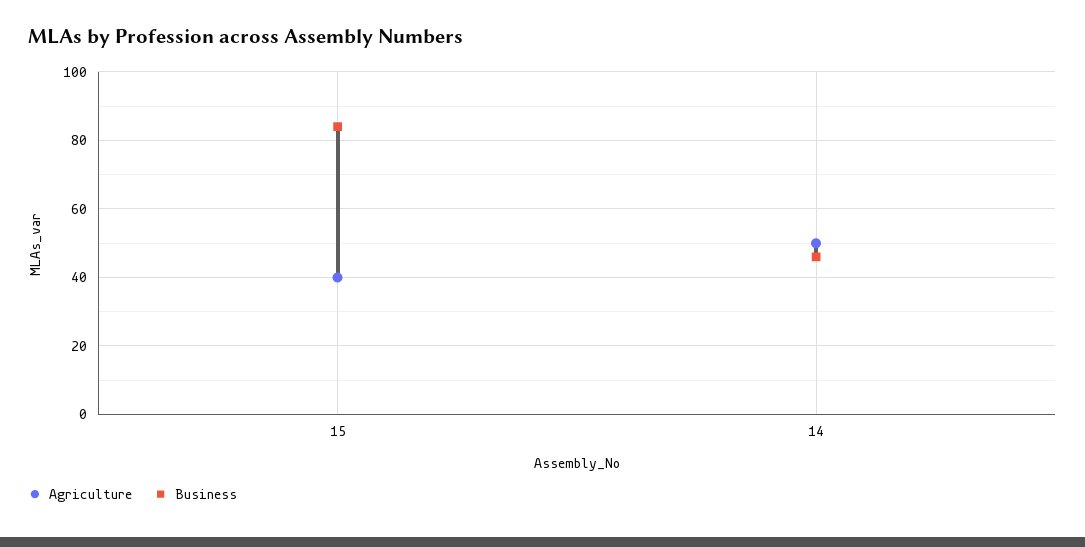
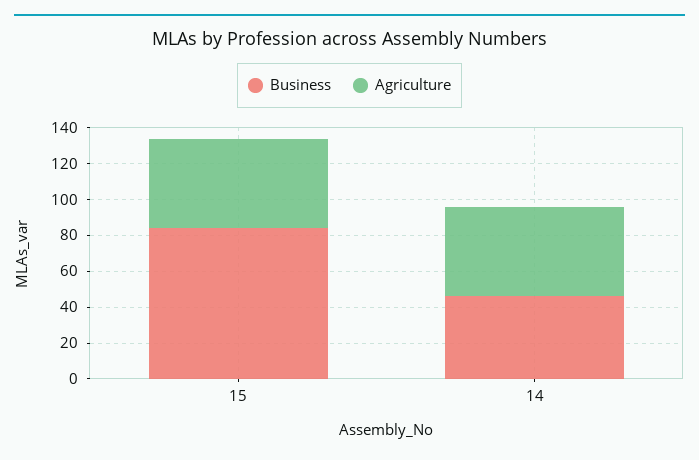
  {
    "Agriculture": {
-     "15": 40,
+     "15": 50,
      "14": 50
    },
    "Business": {
      "15": 85,
      "14": 45
    }
  }

